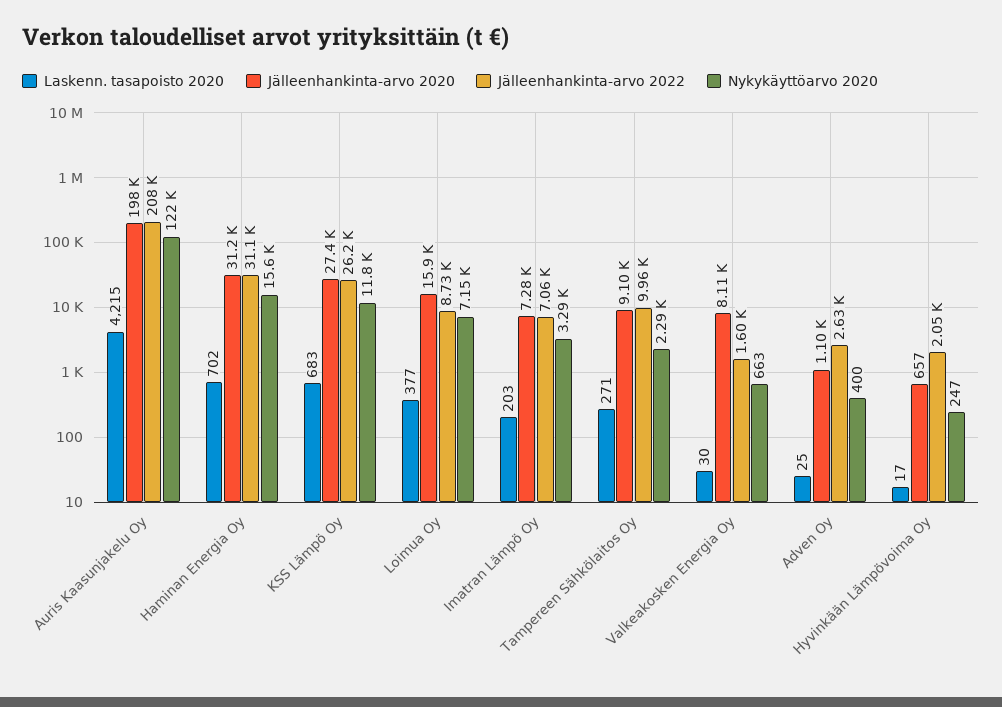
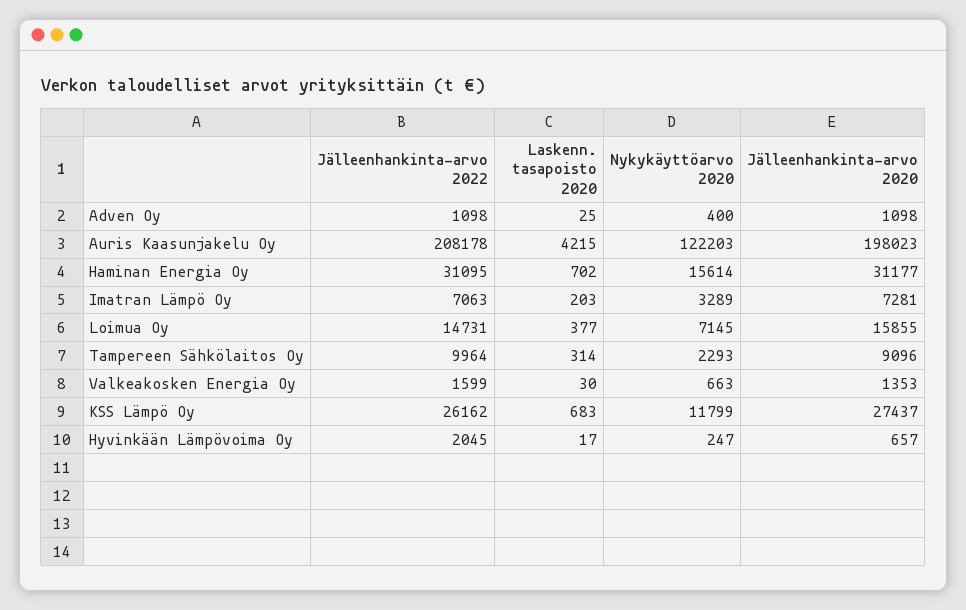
  {
    "Laskenn. tasapoisto 2020": {
      "Auris Kaasunjakelu Oy": 4215,
      "Haminan Energia Oy": 702,
      "KSS Lämpö Oy": 683,
      "Loimua Oy": 377,
      "Imatran Lämpö Oy": 203,
-     "Tampereen Sähkölaitos Oy": 271,
+     "Tampereen Sähkölaitos Oy": 314,
      "Valkeakosken Energia Oy": 30,
      "Adven Oy": 25,
      "Hyvinkään Lämpövoima Oy": 17
    },
    "Jälleenhankinta-arvo 2020": {
      "Auris Kaasunjakelu Oy": 198023,
      "Haminan Energia Oy": 31177,
      "KSS Lämpö Oy": 27437,
      "Loimua Oy": 15855,
      "Imatran Lämpö Oy": 7281,
      "Tampereen Sähkölaitos Oy": 9096,
-     "Valkeakosken Energia Oy": 8110,
+     "Valkeakosken Energia Oy": 1353,
      "Adven Oy": 1098,
      "Hyvinkään Lämpövoima Oy": 657
    },
    "Jälleenhankinta-arvo 2022": {
      "Auris Kaasunjakelu Oy": 208178,
      "Haminan Energia Oy": 31095,
      "KSS Lämpö Oy": 26162,
-     "Loimua Oy": 8730,
+     "Loimua Oy": 14731,
      "Imatran Lämpö Oy": 7063,
      "Tampereen Sähkölaitos Oy": 9964,
      "Valkeakosken Energia Oy": 1599,
-     "Adven Oy": 2630,
+     "Adven Oy": 1098,
      "Hyvinkään Lämpövoima Oy": 2045
    },
    "Nykykäyttöarvo 2020": {
      "Auris Kaasunjakelu Oy": 122203,
      "Haminan Energia Oy": 15614,
      "KSS Lämpö Oy": 11799,
      "Loimua Oy": 7145,
      "Imatran Lämpö Oy": 3289,
      "Tampereen Sähkölaitos Oy": 2293,
      "Valkeakosken Energia Oy": 663,
      "Adven Oy": 400,
      "Hyvinkään Lämpövoima Oy": 247
    }
  }

